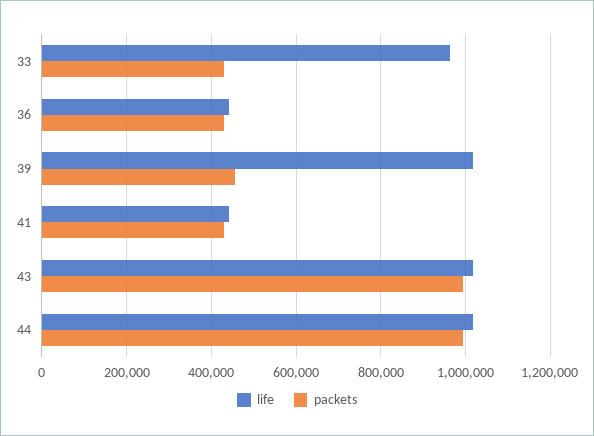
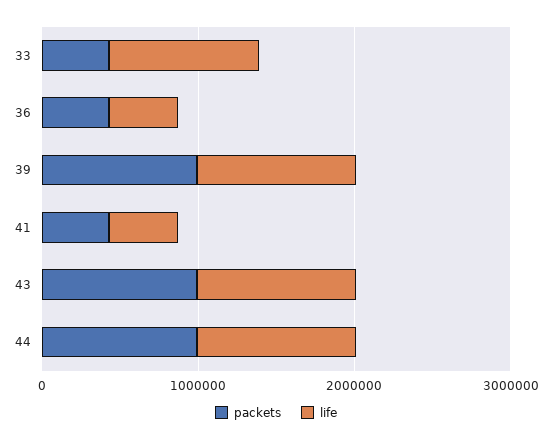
  {
    "life": {
      "33": 960000,
      "36": 440000,
      "39": 1020000,
      "41": 440000,
      "43": 1020000,
      "44": 1020000
    },
    "packets": {
      "33": 440000,
      "36": 440000,
-     "39": 460000,
+     "39": 1000000,
      "41": 440000,
      "43": 1000000,
      "44": 1000000
    }
  }

